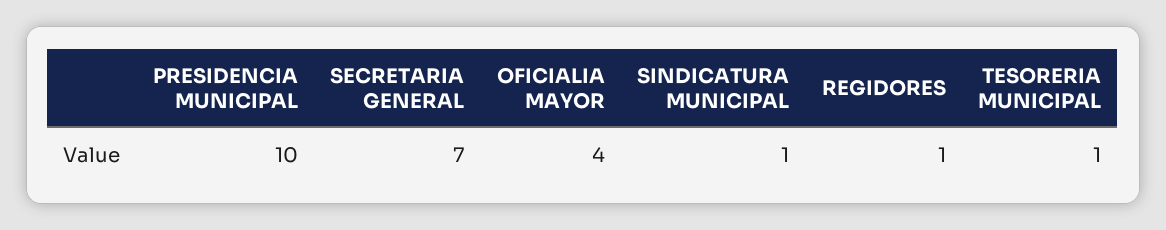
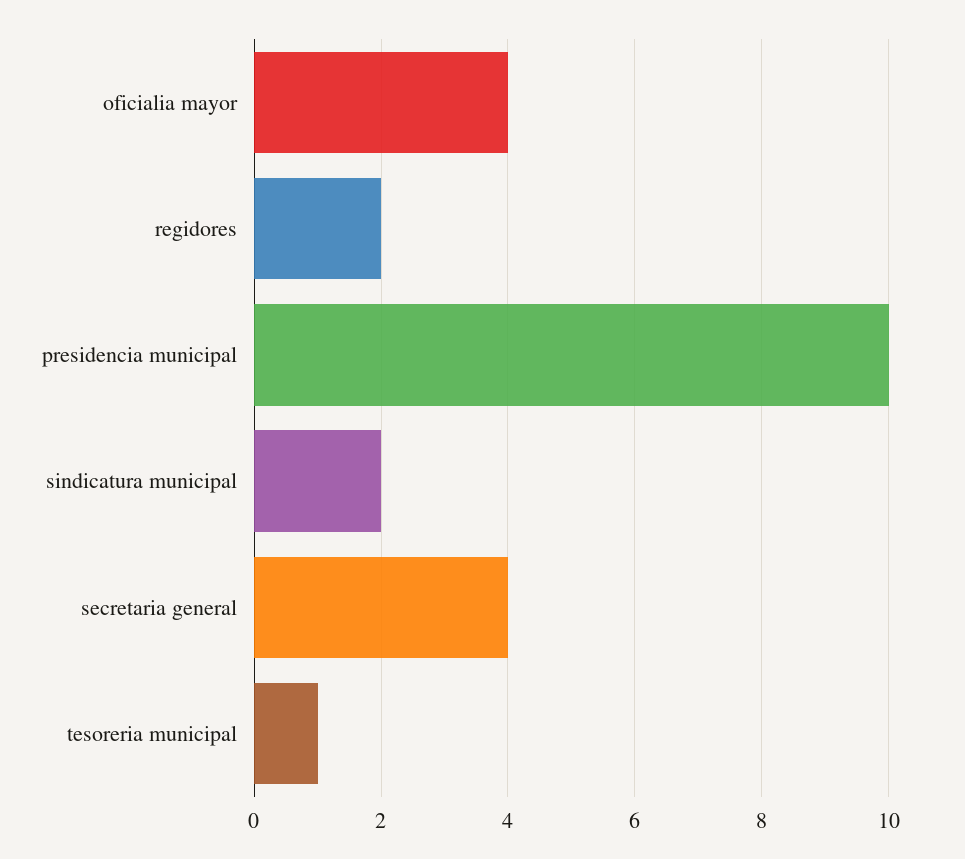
  {
    "PRESIDENCIA MUNICIPAL": 10,
-   "SECRETARIA GENERAL": 7,
+   "SECRETARIA GENERAL": 4,
    "OFICIALIA MAYOR": 4,
-   "SINDICATURA MUNICIPAL": 1,
+   "SINDICATURA MUNICIPAL": 2,
-   "REGIDORES": 1,
+   "REGIDORES": 2,
    "TESORERIA MUNICIPAL": 1
  }

